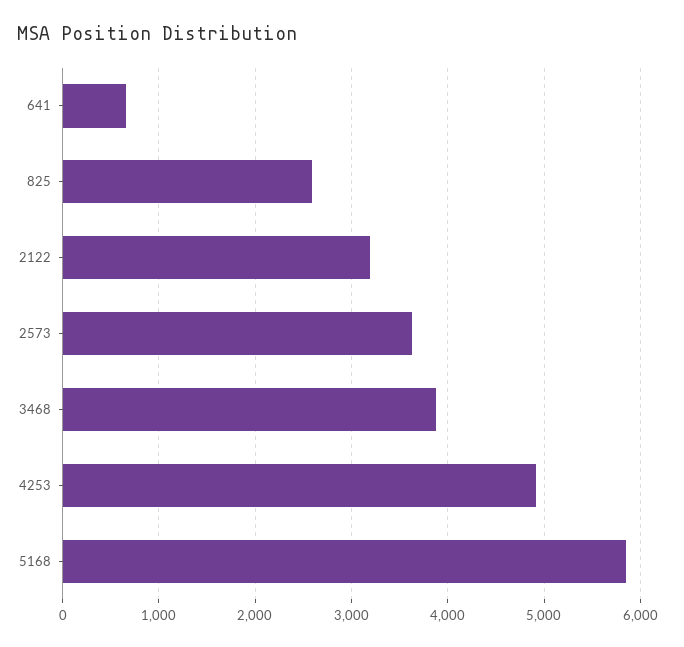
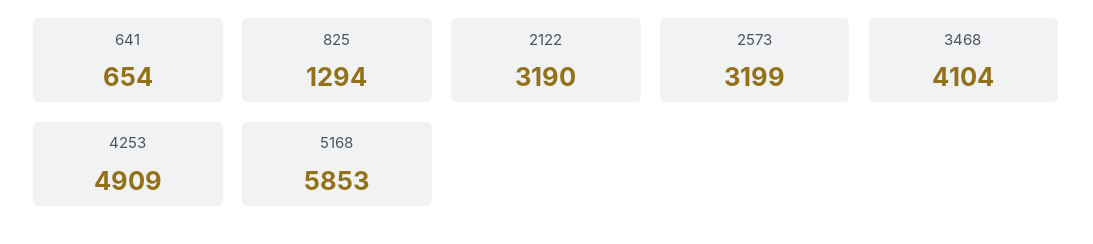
  {
    "641": 654,
-   "825": 2600,
+   "825": 1294,
    "2122": 3190,
-   "2573": 3600,
+   "2573": 3199,
-   "3468": 3900,
+   "3468": 4104,
    "4253": 4909,
    "5168": 5853
  }

